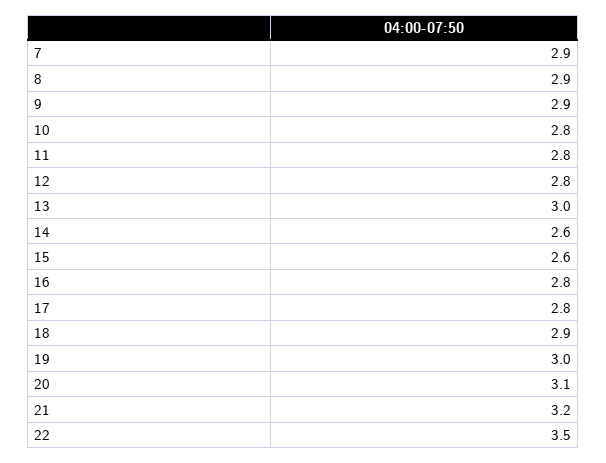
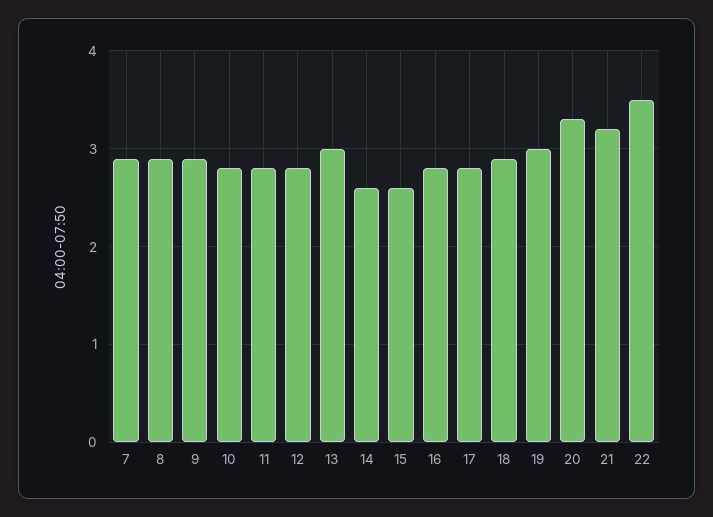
  {
    "7": 2.9,
    "8": 2.9,
    "9": 2.9,
    "10": 2.8,
    "11": 2.8,
    "12": 2.8,
    "13": 3,
    "14": 2.6,
    "15": 2.6,
    "16": 2.8,
    "17": 2.8,
    "18": 2.9,
    "19": 3,
-   "20": 3.1,
+   "20": 3.3,
    "21": 3.2,
    "22": 3.5
  }

